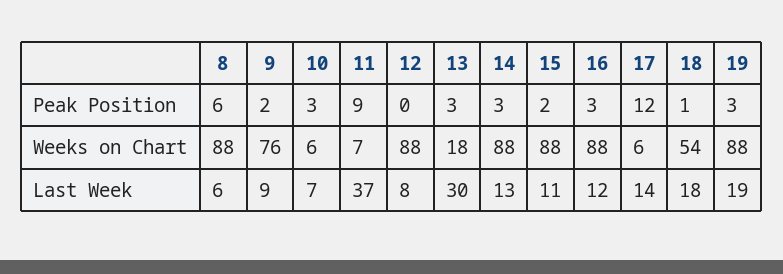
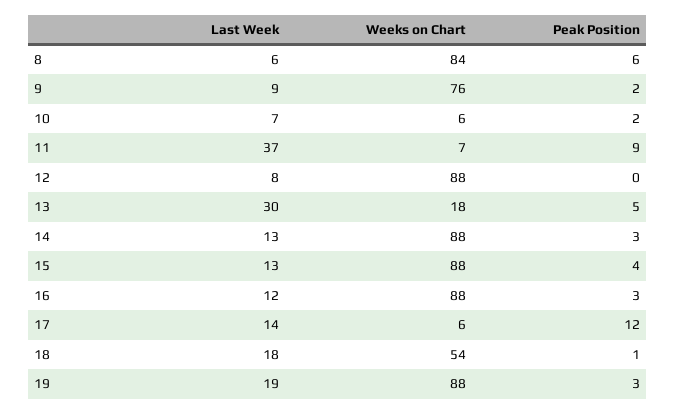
  {
    "8": {
      "Peak Position": 6,
-     "Weeks on Chart": 88,
+     "Weeks on Chart": 84,
      "Last Week": 6
    },
    "9": {
      "Peak Position": 2,
      "Weeks on Chart": 76,
      "Last Week": 9
    },
    "10": {
-     "Peak Position": 3,
+     "Peak Position": 2,
      "Weeks on Chart": 6,
      "Last Week": 7
    },
    "11": {
      "Peak Position": 9,
      "Weeks on Chart": 7,
      "Last Week": 37
    },
    "12": {
      "Peak Position": 0,
      "Weeks on Chart": 88,
      "Last Week": 8
    },
    "13": {
-     "Peak Position": 3,
+     "Peak Position": 5,
      "Weeks on Chart": 18,
      "Last Week": 30
    },
    "14": {
      "Peak Position": 3,
      "Weeks on Chart": 88,
      "Last Week": 13
    },
    "15": {
-     "Peak Position": 2,
+     "Peak Position": 4,
      "Weeks on Chart": 88,
-     "Last Week": 11
+     "Last Week": 13
    },
    "16": {
      "Peak Position": 3,
      "Weeks on Chart": 88,
      "Last Week": 12
    },
    "17": {
      "Peak Position": 12,
      "Weeks on Chart": 6,
      "Last Week": 14
    },
    "18": {
      "Peak Position": 1,
      "Weeks on Chart": 54,
      "Last Week": 18
    },
    "19": {
      "Peak Position": 3,
      "Weeks on Chart": 88,
      "Last Week": 19
    }
  }

